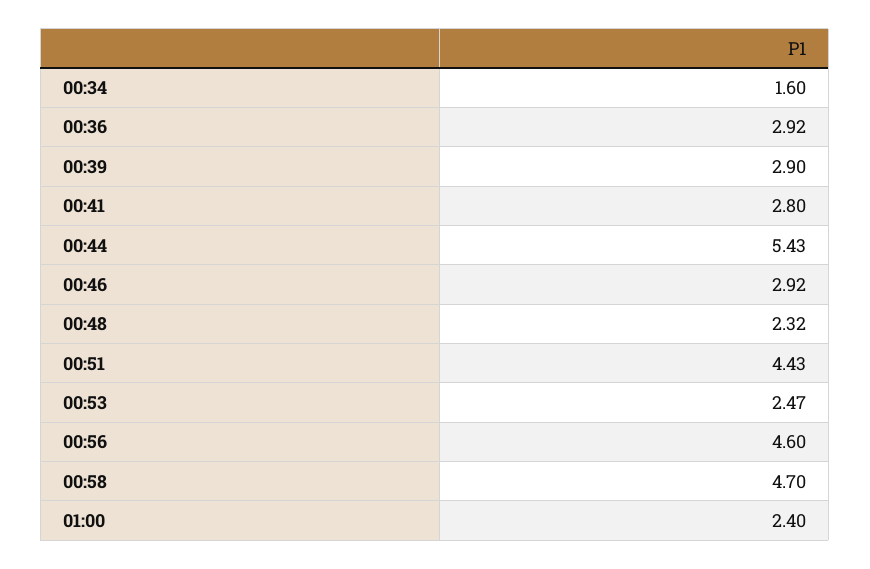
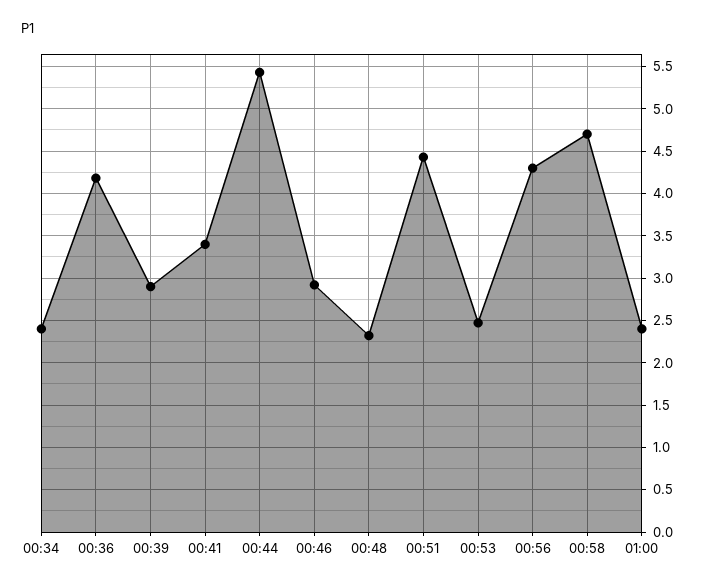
  {
-   "00:34": 1.6,
+   "00:34": 2.4,
-   "00:36": 2.92,
+   "00:36": 4.2,
    "00:39": 2.9,
-   "00:41": 2.8,
+   "00:41": 3.4,
    "00:44": 5.43,
    "00:46": 2.92,
    "00:48": 2.32,
    "00:51": 4.43,
    "00:53": 2.47,
-   "00:56": 4.6,
+   "00:56": 4.3,
    "00:58": 4.7,
    "01:00": 2.4
  }

